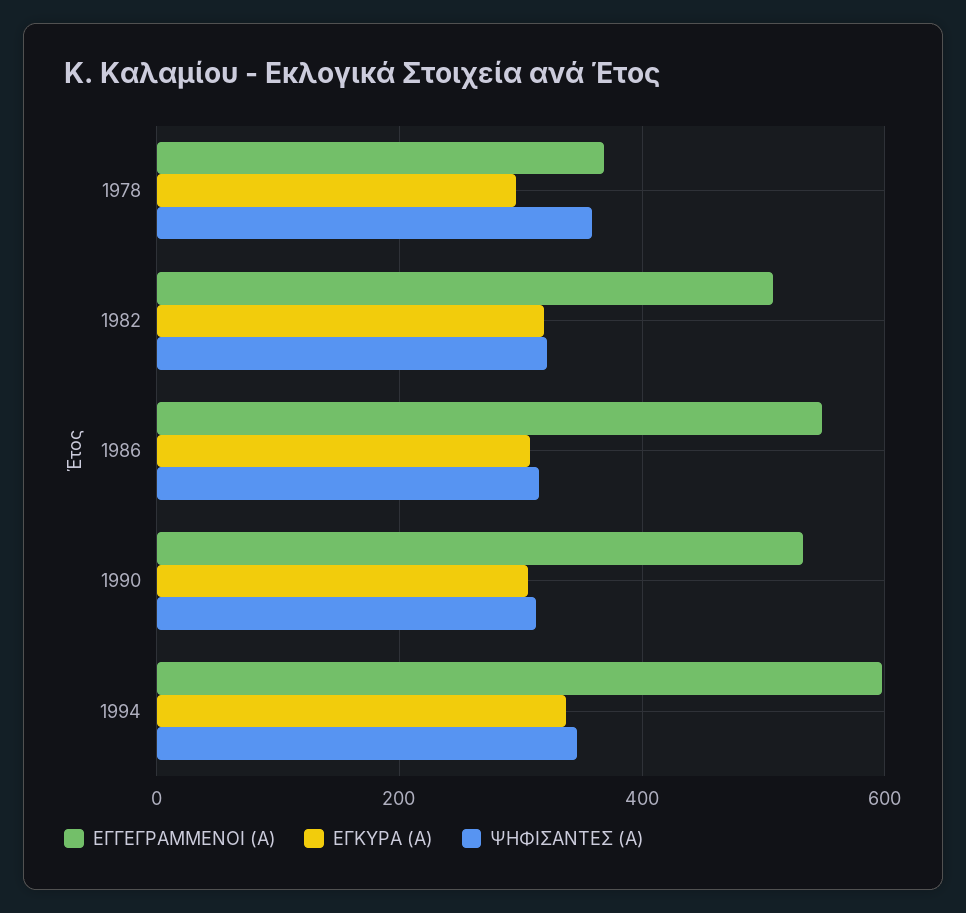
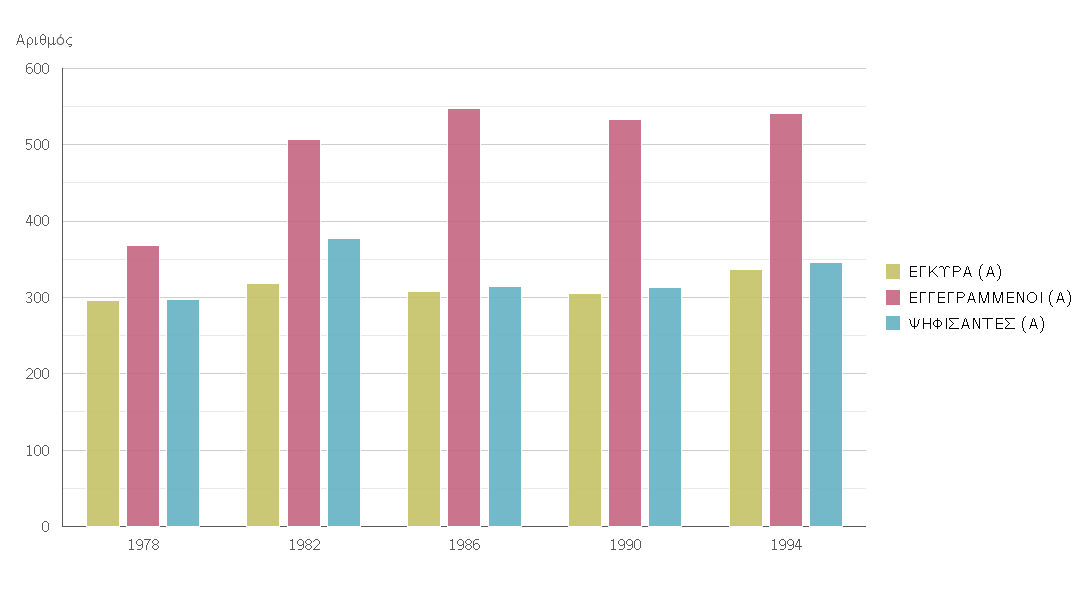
  {
    "ΕΓΓΕΓΡΑΜΜΕΝΟΙ (Α)": {
      "1978": 370,
      "1982": 510,
      "1986": 550,
      "1990": 530,
-     "1994": 600
+     "1994": 540
    },
    "ΕΓΚΥΡΑ (Α)": {
      "1978": 300,
      "1982": 320,
      "1986": 310,
      "1990": 310,
      "1994": 340
    },
    "ΨΗΦΙΣΑΝΤΕΣ (Α)": {
-     "1978": 360,
+     "1978": 300,
-     "1982": 320,
+     "1982": 380,
      "1986": 320,
      "1990": 310,
      "1994": 350
    }
  }

